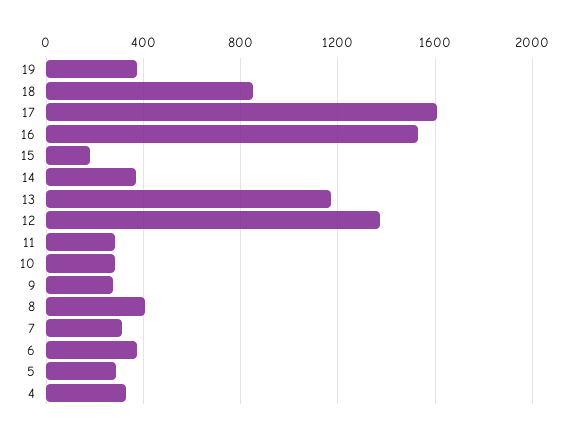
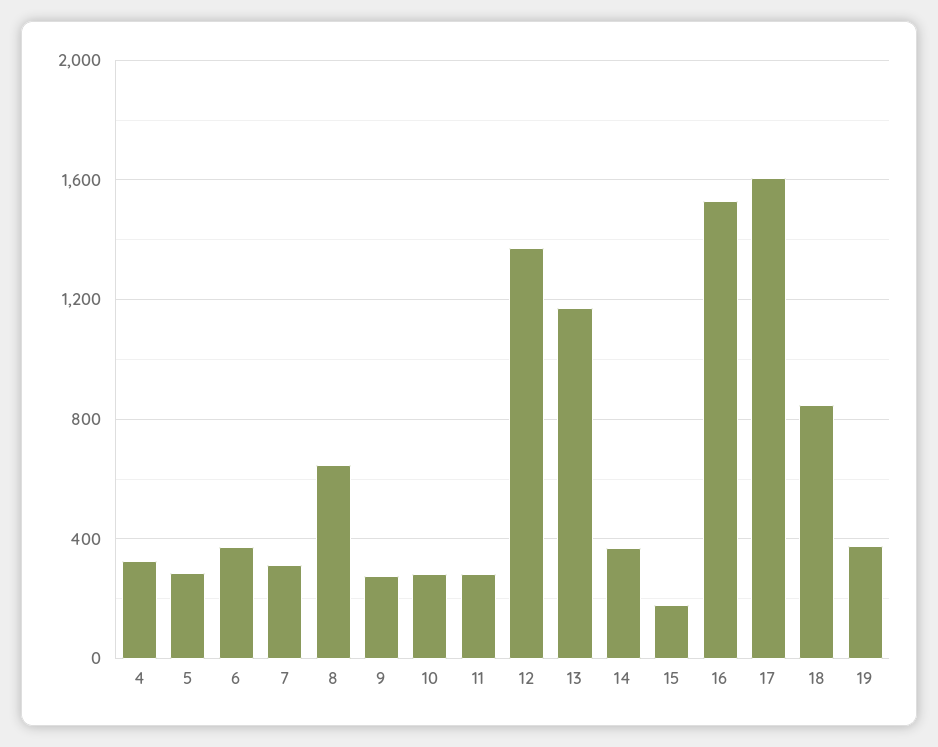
  {
    "19": 400,
    "18": 850,
    "17": 1600,
    "16": 1550,
    "15": 200,
    "14": 350,
    "13": 1150,
    "12": 1350,
    "11": 300,
    "10": 300,
    "9": 300,
-   "8": 400,
+   "8": 650,
    "7": 300,
    "6": 350,
    "5": 300,
    "4": 350
  }

